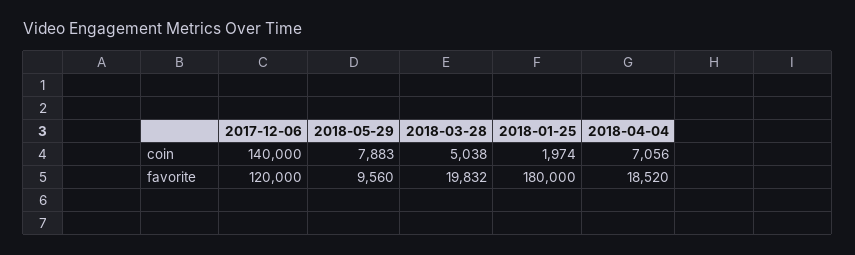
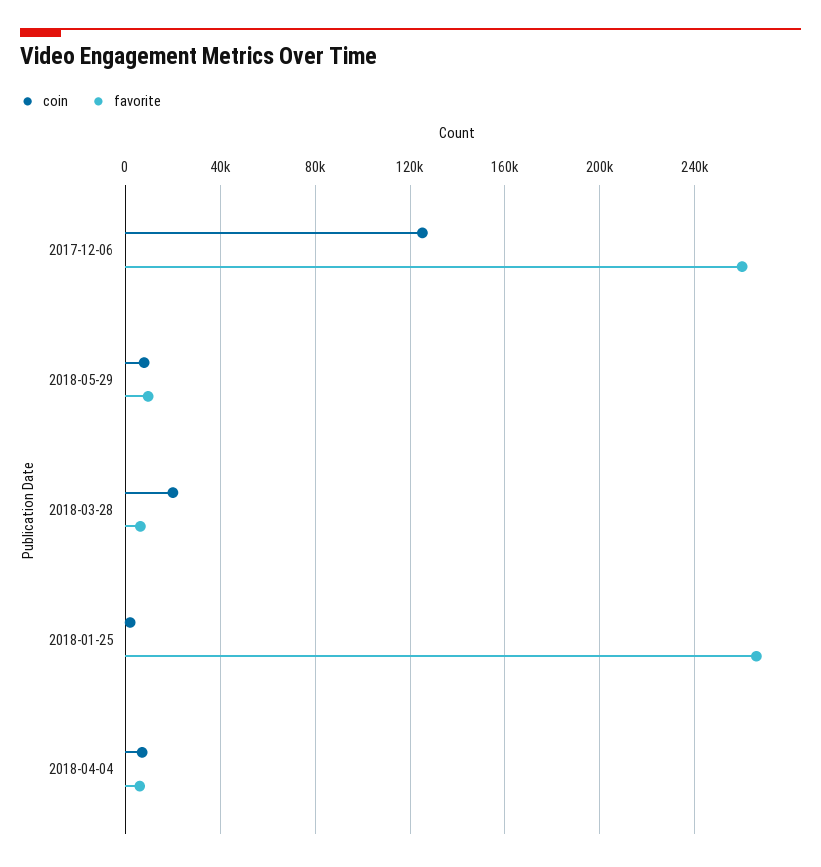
  {
    "coin": {
-     "2017-12-06": 140000,
+     "2017-12-06": 125000,
      "2018-05-29": 7883,
-     "2018-03-28": 5038,
+     "2018-03-28": 20000,
      "2018-01-25": 1974,
      "2018-04-04": 7056
    },
    "favorite": {
-     "2017-12-06": 120000,
+     "2017-12-06": 260000,
      "2018-05-29": 9560,
-     "2018-03-28": 19832,
+     "2018-03-28": 5000,
-     "2018-01-25": 180000,
+     "2018-01-25": 265000,
-     "2018-04-04": 18520
+     "2018-04-04": 5000
    }
  }

